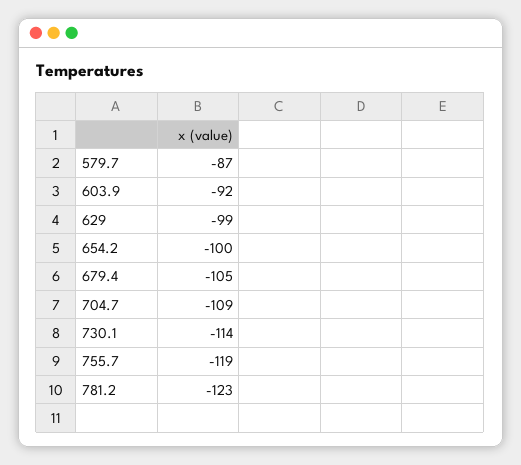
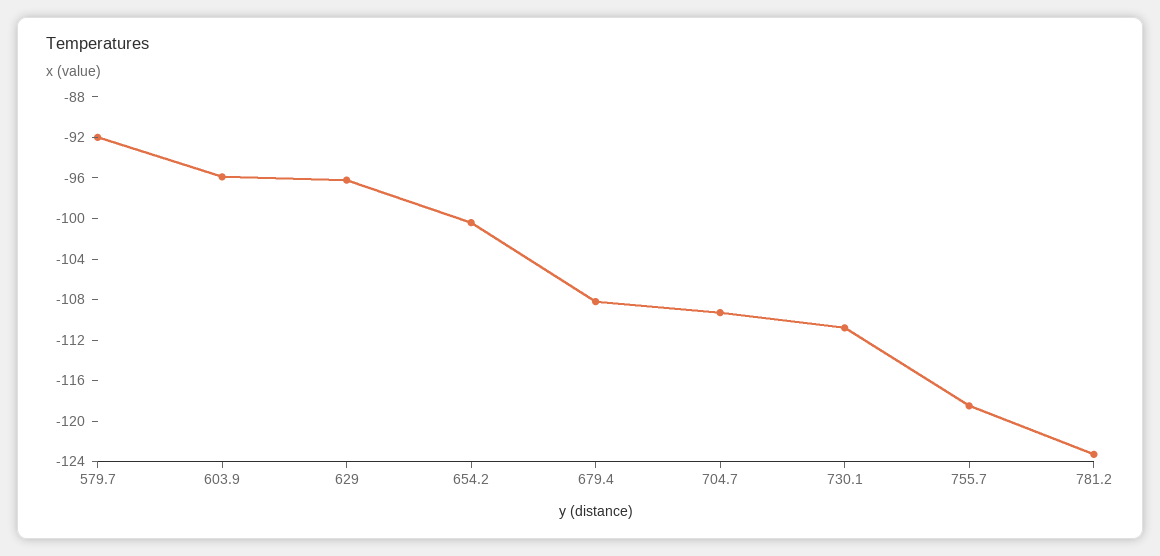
  {
-   "579.7": -87,
+   "579.7": -92,
-   "603.9": -92,
+   "603.9": -96,
-   "629": -99,
+   "629": -96,
    "654.2": -100,
-   "679.4": -105,
+   "679.4": -108,
    "704.7": -109,
-   "730.1": -114,
+   "730.1": -111,
    "755.7": -119,
    "781.2": -123
  }

